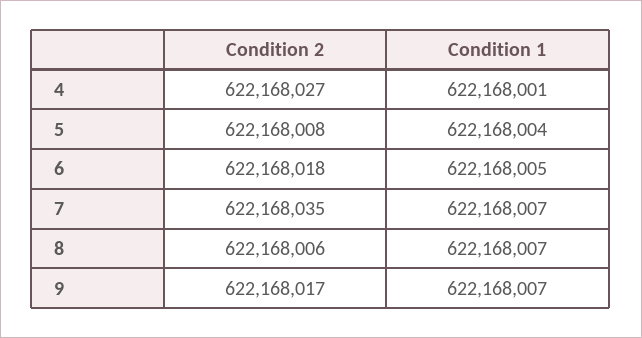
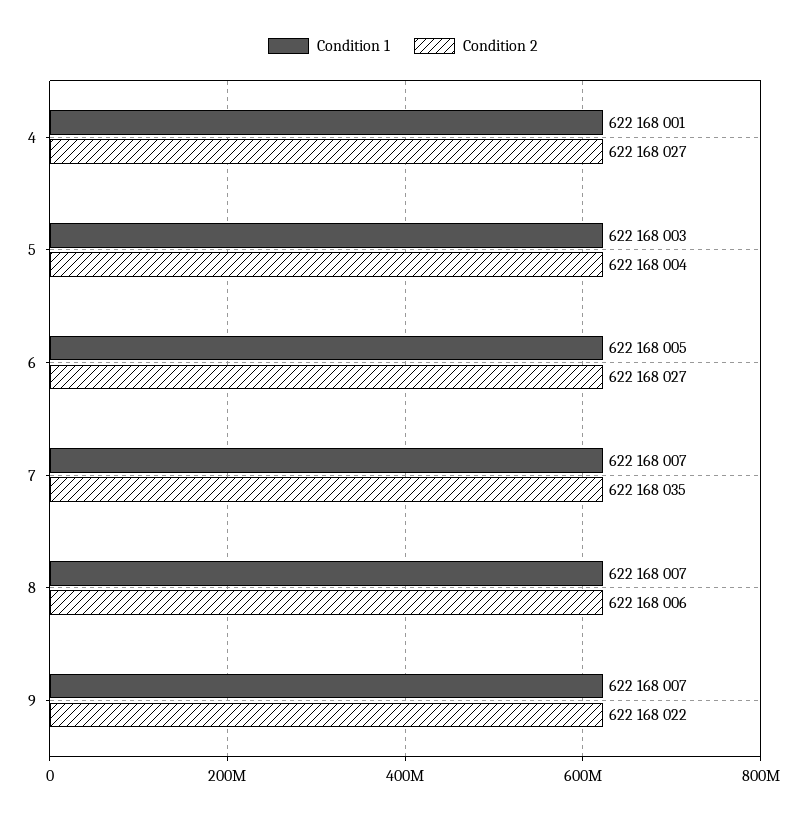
  {
    "Condition 2": {
      "4": 622168027,
-     "5": 622168008,
+     "5": 622168004,
-     "6": 622168018,
+     "6": 622168027,
      "7": 622168035,
      "8": 622168006,
-     "9": 622168017
+     "9": 622168022
    },
    "Condition 1": {
      "4": 622168001,
-     "5": 622168004,
+     "5": 622168003,
      "6": 622168005,
      "7": 622168007,
      "8": 622168007,
      "9": 622168007
    }
  }

